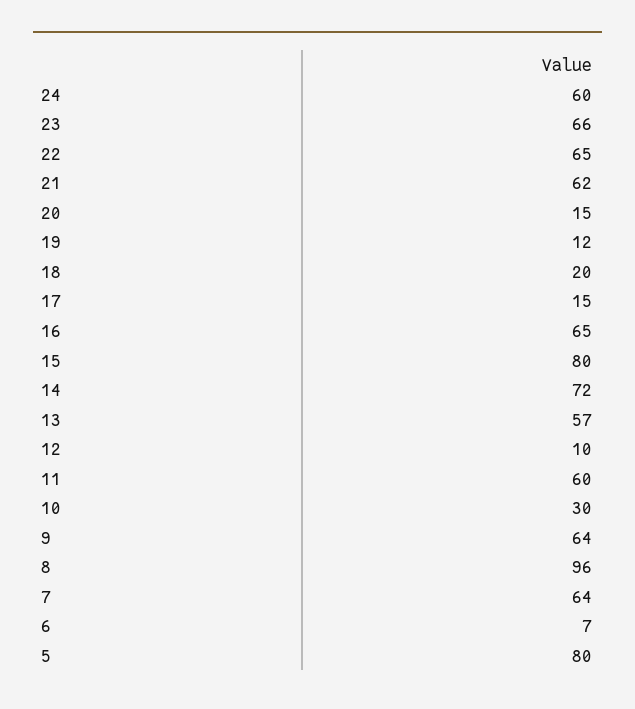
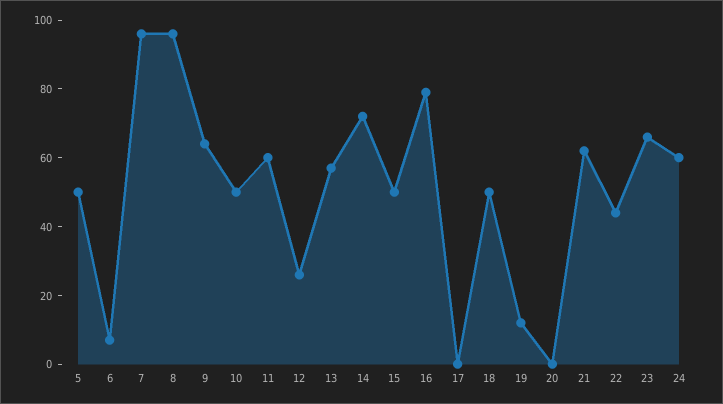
  {
    "24": 60,
    "23": 66,
-   "22": 65,
+   "22": 45,
    "21": 62,
-   "20": 15,
+   "20": 0,
    "19": 12,
-   "18": 20,
+   "18": 50,
-   "17": 15,
+   "17": 0,
-   "16": 65,
+   "16": 80,
-   "15": 80,
+   "15": 50,
    "14": 72,
    "13": 57,
-   "12": 10,
+   "12": 25,
    "11": 60,
-   "10": 30,
+   "10": 50,
    "9": 64,
    "8": 96,
-   "7": 64,
+   "7": 95,
    "6": 7,
-   "5": 80
+   "5": 50
  }

